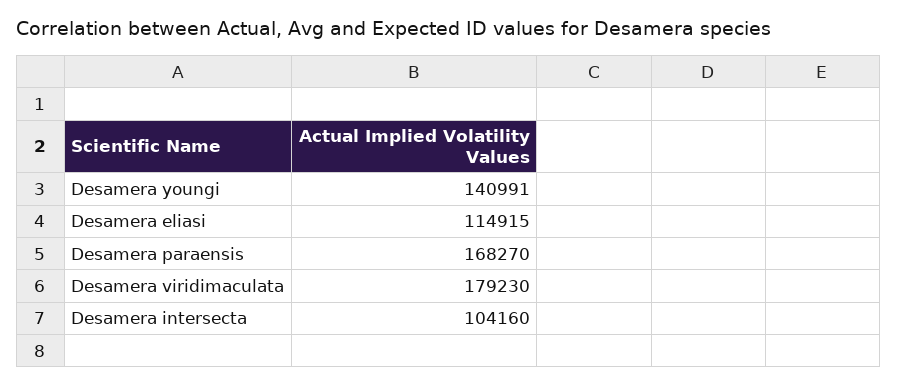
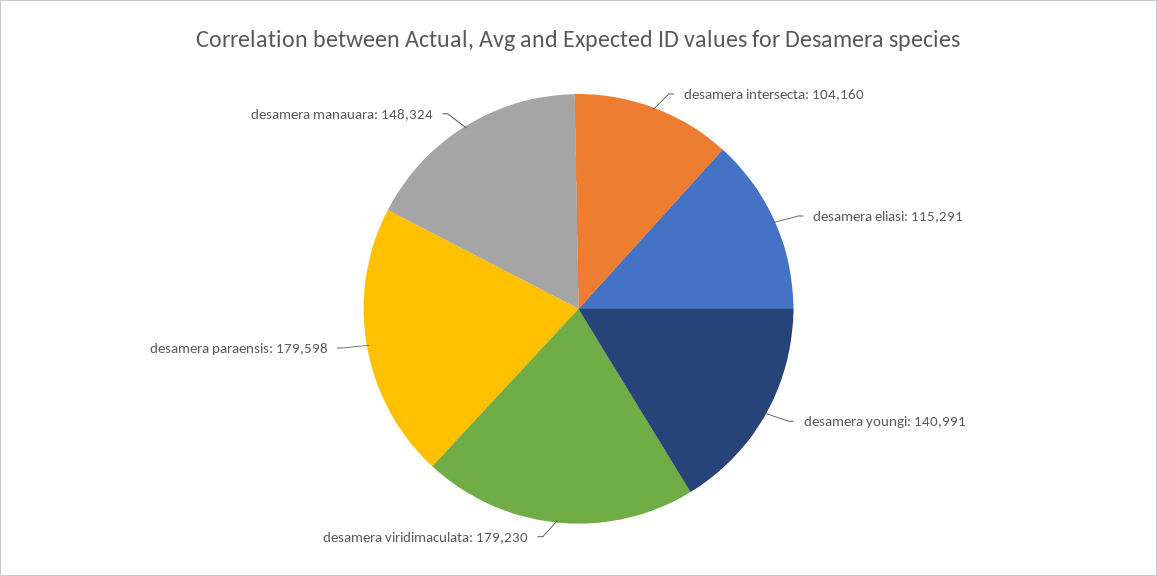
  {
    "Desamera youngi": 140991,
-   "Desamera eliasi": 114915,
+   "Desamera eliasi": 115291,
-   "Desamera paraensis": 168270,
+   "Desamera paraensis": 179598,
    "Desamera viridimaculata": 179230,
-   "Desamera intersecta": 104160
+   "Desamera intersecta": 104160,
+   "desamera manauara": 148324
  }

